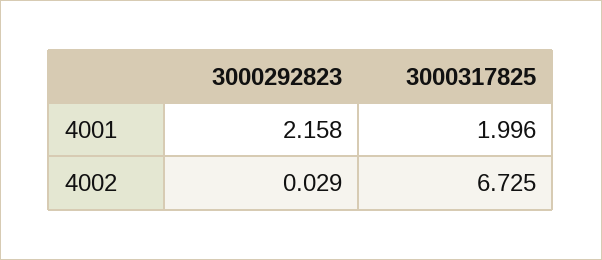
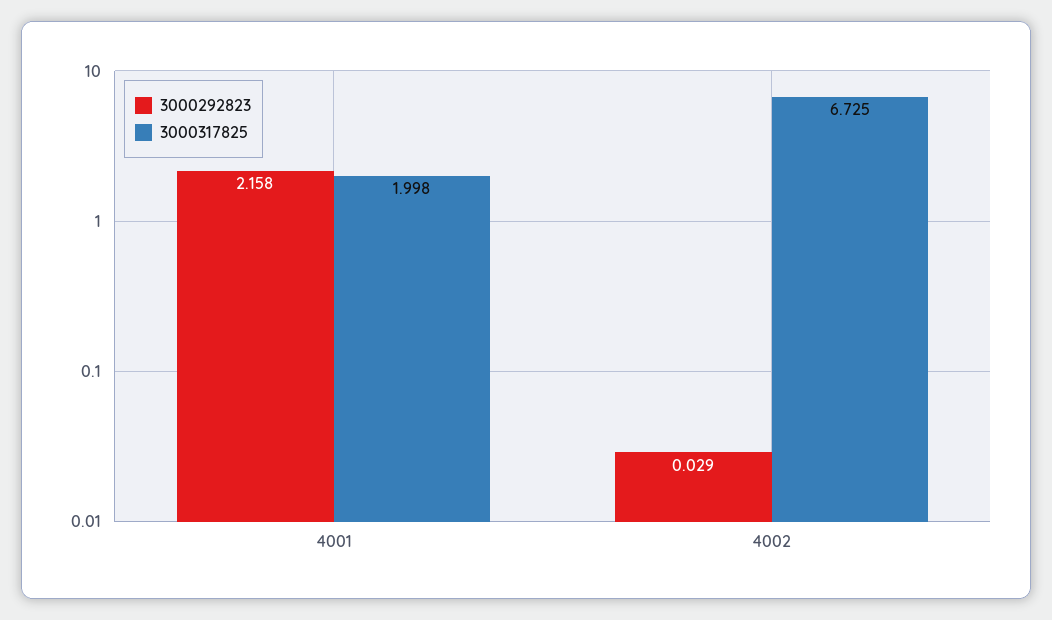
  {
    "3000292823": {
      "4001": 2.158,
      "4002": 0.029
    },
    "3000317825": {
-     "4001": 1.996,
+     "4001": 1.998,
      "4002": 6.725
    }
  }

